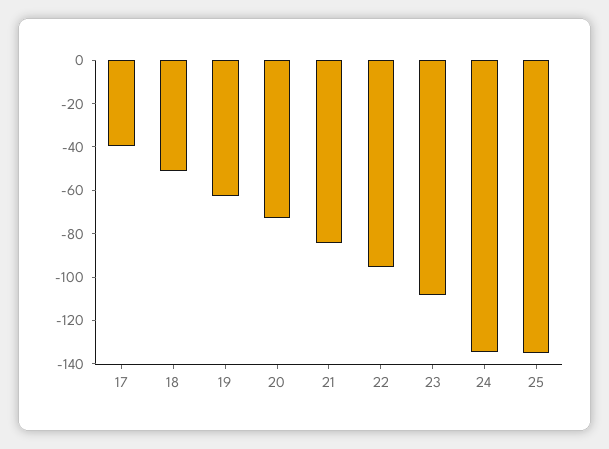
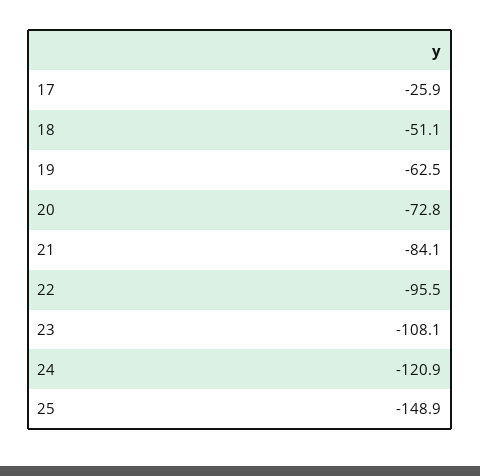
  {
-   "17": -40,
+   "17": -25.9,
    "18": -51.1,
    "19": -62.5,
    "20": -72.8,
    "21": -84.1,
    "22": -95.5,
    "23": -108.1,
-   "24": -135,
+   "24": -120.9,
-   "25": -135
+   "25": -148.9
  }

